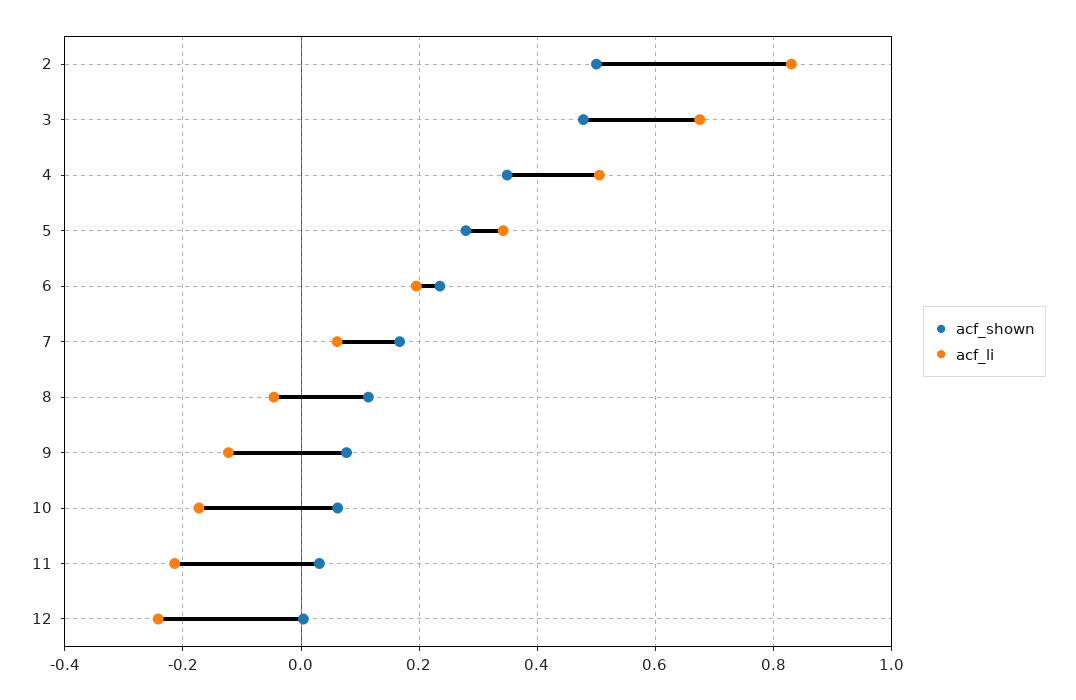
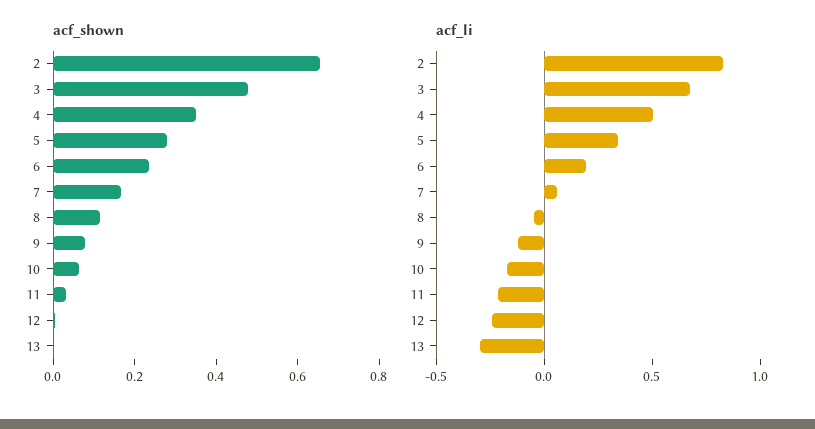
  {
    "acf_shown": {
-     "2": 0.5,
+     "2": 0.65,
      "3": 0.48,
      "4": 0.34,
      "5": 0.28,
      "6": 0.24,
      "7": 0.16,
      "8": 0.12,
      "9": 0.08,
      "10": 0.06,
      "11": 0.04,
-     "12": 0
+     "12": 0,
+     "13": 0
    },
    "acf_li": {
      "2": 0.84,
      "3": 0.68,
      "4": 0.5,
      "5": 0.34,
      "6": 0.2,
      "7": 0.06,
      "8": -0.04,
      "9": -0.12,
      "10": -0.18,
      "11": -0.22,
-     "12": -0.24
+     "12": -0.24,
+     "13": -0.3
    }
  }

